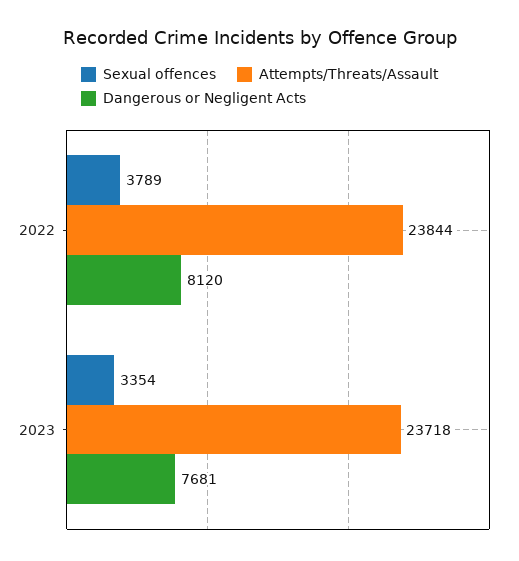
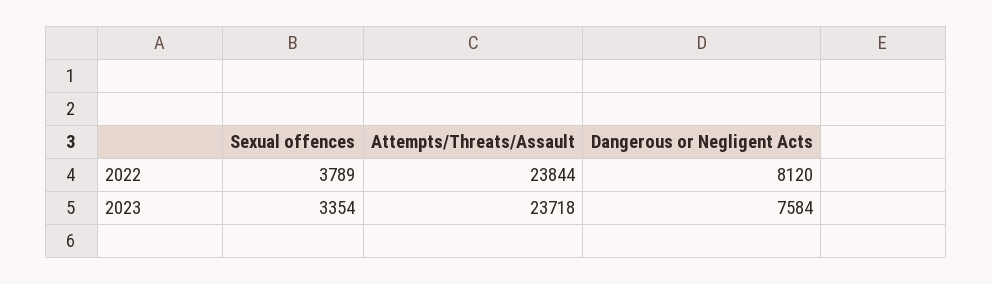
  {
    "Sexual offences": {
      "2022": 3789,
      "2023": 3354
    },
    "Attempts/Threats/Assault": {
      "2022": 23844,
      "2023": 23718
    },
    "Dangerous or Negligent Acts": {
      "2022": 8120,
-     "2023": 7681
+     "2023": 7584
    }
  }

